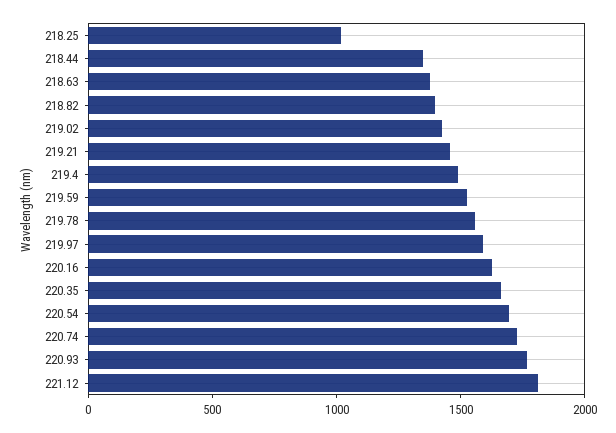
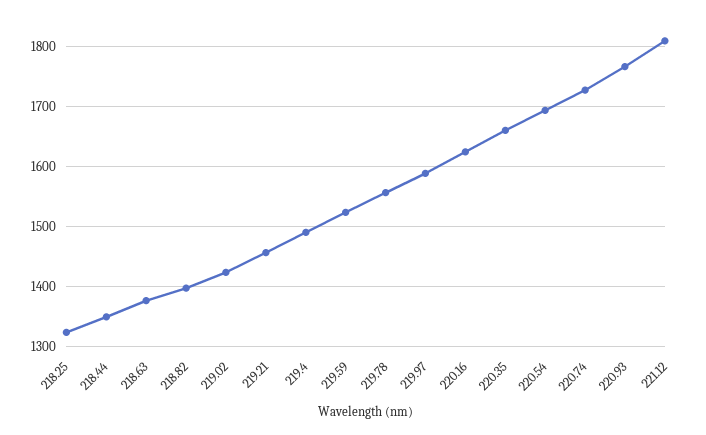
  {
-   "218.25": 1000,
+   "218.25": 1320,
    "218.44": 1360,
    "218.63": 1380,
    "218.82": 1400,
    "219.02": 1420,
    "219.21": 1460,
    "219.4": 1500,
    "219.59": 1520,
    "219.78": 1560,
    "219.97": 1580,
    "220.16": 1620,
    "220.35": 1660,
    "220.54": 1700,
    "220.74": 1720,
    "220.93": 1760,
    "221.12": 1820
  }

